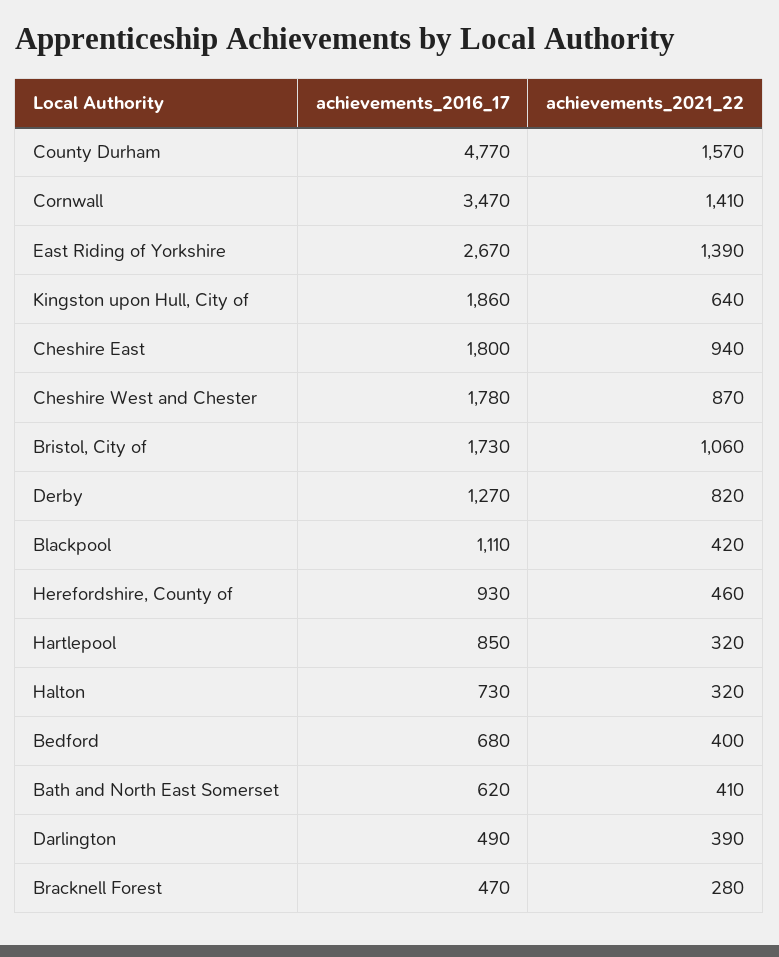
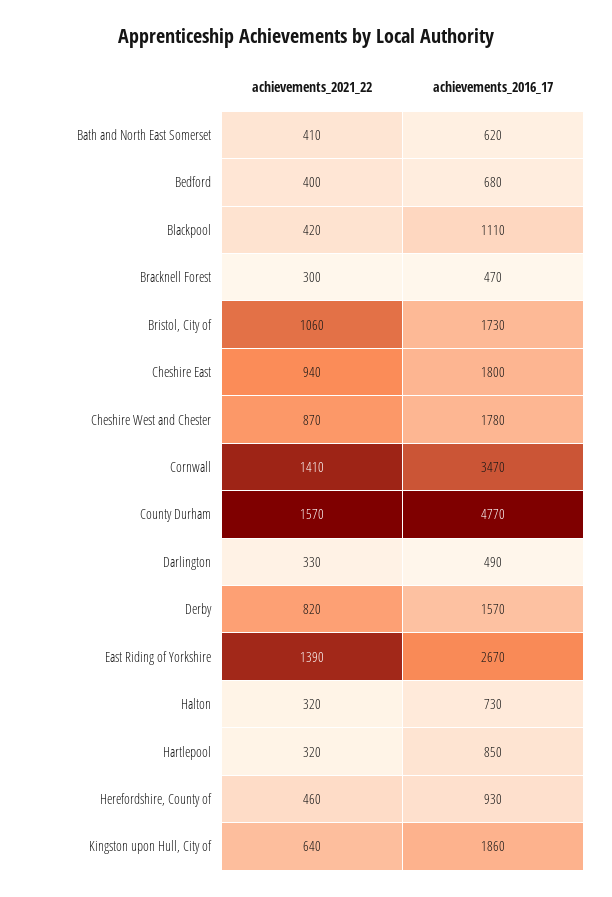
  {
    "achievements_2016_17": {
      "County Durham": 4770,
      "Cornwall": 3470,
      "East Riding of Yorkshire": 2670,
      "Kingston upon Hull, City of": 1860,
      "Cheshire East": 1800,
      "Cheshire West and Chester": 1780,
      "Bristol, City of": 1730,
-     "Derby": 1270,
+     "Derby": 1570,
      "Blackpool": 1110,
      "Herefordshire, County of": 930,
      "Hartlepool": 850,
      "Halton": 730,
      "Bedford": 680,
      "Bath and North East Somerset": 620,
      "Darlington": 490,
      "Bracknell Forest": 470
    },
    "achievements_2021_22": {
      "County Durham": 1570,
      "Cornwall": 1410,
      "East Riding of Yorkshire": 1390,
      "Kingston upon Hull, City of": 640,
      "Cheshire East": 940,
      "Cheshire West and Chester": 870,
      "Bristol, City of": 1060,
      "Derby": 820,
      "Blackpool": 420,
      "Herefordshire, County of": 460,
      "Hartlepool": 320,
      "Halton": 320,
      "Bedford": 400,
      "Bath and North East Somerset": 410,
-     "Darlington": 390,
+     "Darlington": 330,
-     "Bracknell Forest": 280
+     "Bracknell Forest": 300
    }
  }

